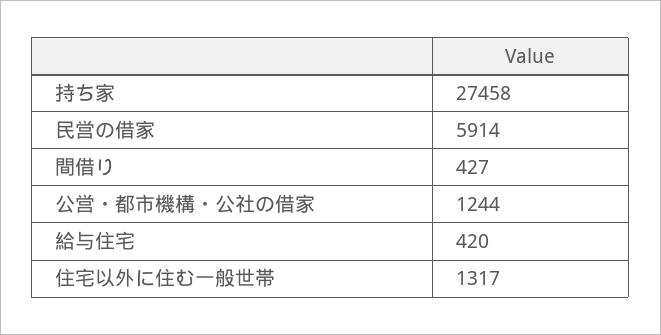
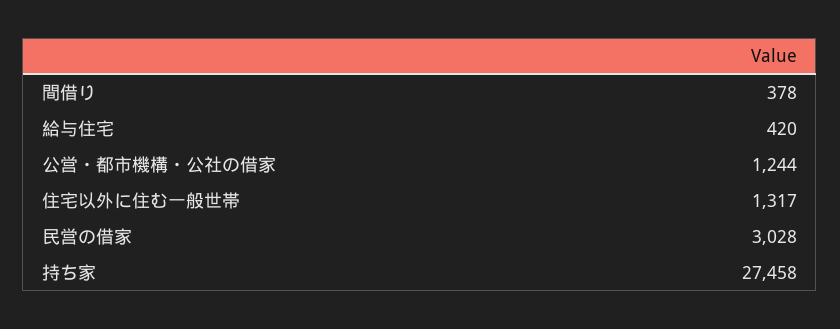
  {
    "持ち家": 27458,
-   "民営の借家": 5914,
+   "民営の借家": 3028,
-   "間借り": 427,
+   "間借り": 378,
    "公営・都市機構・公社の借家": 1244,
    "給与住宅": 420,
    "住宅以外に住む一般世帯": 1317
  }

